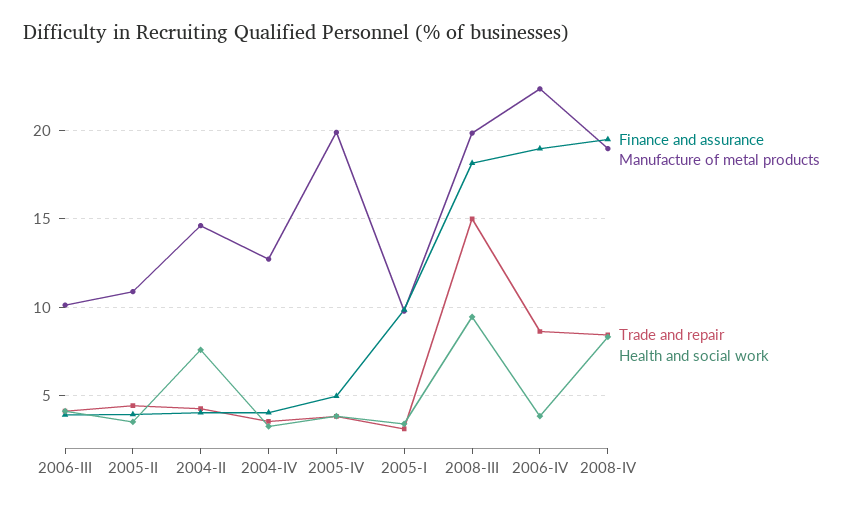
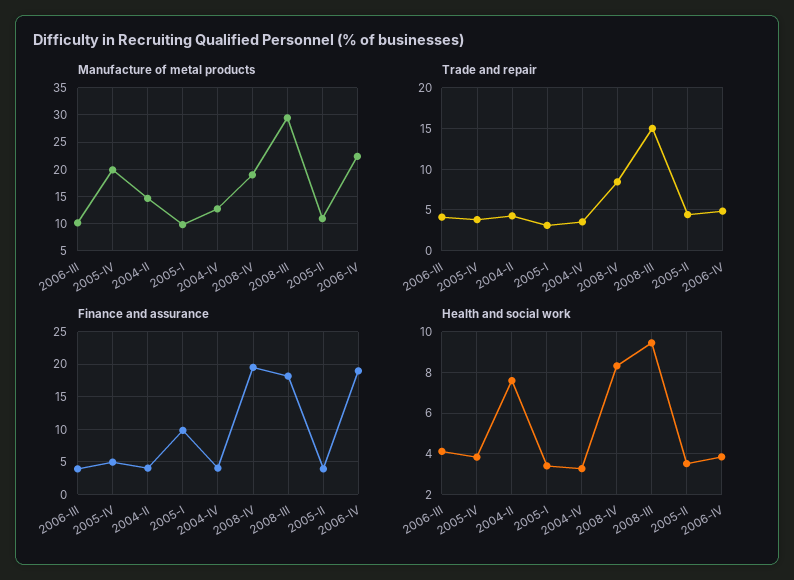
  {
    "Finance and assurance": {
      "2006-III": 4,
      "2005-II": 4,
      "2004-II": 4,
      "2004-IV": 4,
      "2005-IV": 5,
      "2005-I": 10,
      "2008-III": 18,
      "2006-IV": 19,
      "2008-IV": 19.5
    },
    "Manufacture of metal products": {
      "2006-III": 10,
      "2005-II": 11,
      "2004-II": 14.5,
      "2004-IV": 12.5,
      "2005-IV": 20,
      "2005-I": 10,
-     "2008-III": 20,
+     "2008-III": 30,
      "2006-IV": 22.5,
      "2008-IV": 19
    },
    "Trade and repair": {
      "2006-III": 4,
      "2005-II": 4.5,
      "2004-II": 4.5,
      "2004-IV": 3.5,
      "2005-IV": 4,
      "2005-I": 3,
      "2008-III": 15,
-     "2006-IV": 8.5,
+     "2006-IV": 5,
      "2008-IV": 8.5
    },
    "Health and social work": {
      "2006-III": 4,
      "2005-II": 3.5,
      "2004-II": 7.5,
      "2004-IV": 3.5,
      "2005-IV": 4,
      "2005-I": 3.5,
      "2008-III": 9.5,
      "2006-IV": 4,
      "2008-IV": 8.5
    }
  }

